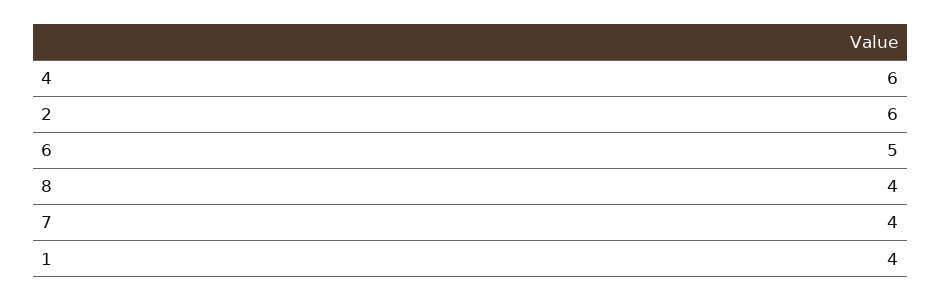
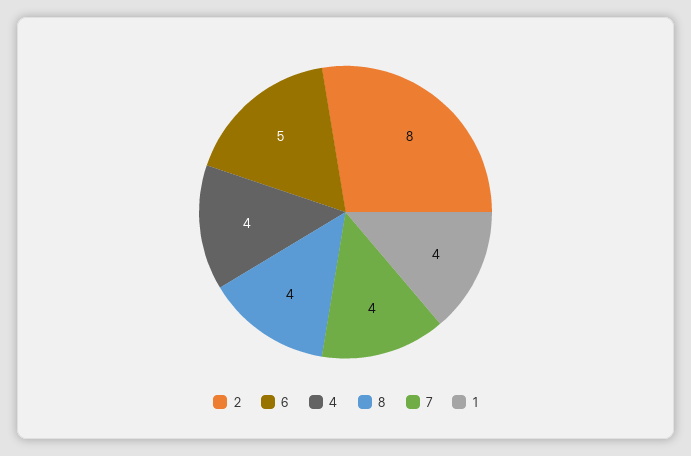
  {
-   "4": 6,
+   "4": 4,
-   "2": 6,
+   "2": 8,
    "6": 5,
    "8": 4,
    "7": 4,
    "1": 4
  }

